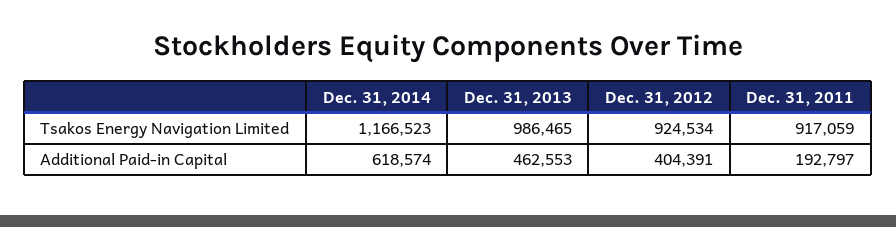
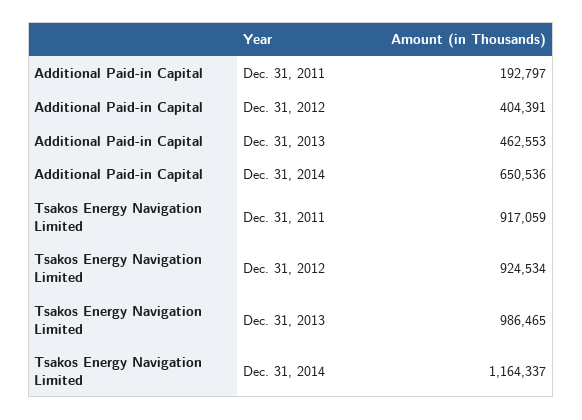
  {
    "Dec. 31, 2014": {
-     "Tsakos Energy Navigation Limited": 1166523,
+     "Tsakos Energy Navigation Limited": 1164337,
-     "Additional Paid-in Capital": 618574
+     "Additional Paid-in Capital": 650536
    },
    "Dec. 31, 2013": {
      "Tsakos Energy Navigation Limited": 986465,
      "Additional Paid-in Capital": 462553
    },
    "Dec. 31, 2012": {
      "Tsakos Energy Navigation Limited": 924534,
      "Additional Paid-in Capital": 404391
    },
    "Dec. 31, 2011": {
      "Tsakos Energy Navigation Limited": 917059,
      "Additional Paid-in Capital": 192797
    }
  }

